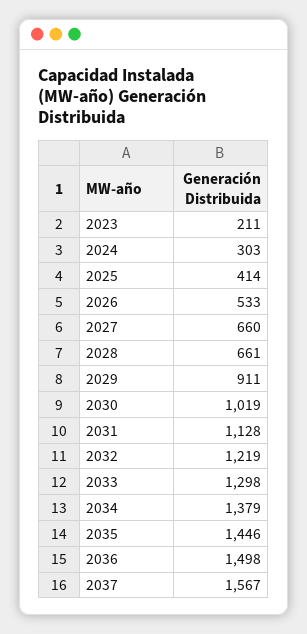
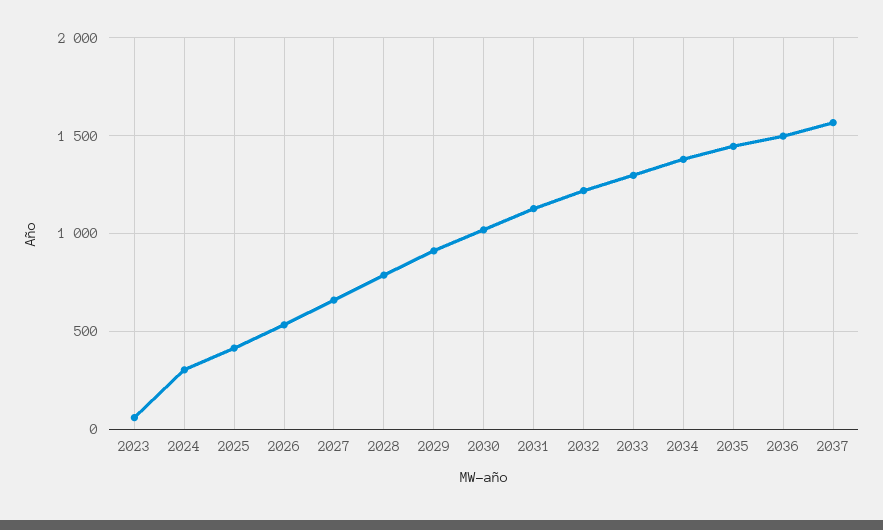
  {
-   "2023": 211,
+   "2023": 50,
    "2024": 303,
    "2025": 414,
    "2026": 533,
    "2027": 660,
-   "2028": 661,
+   "2028": 800,
    "2029": 911,
    "2030": 1019,
    "2031": 1128,
    "2032": 1219,
    "2033": 1298,
    "2034": 1379,
    "2035": 1446,
    "2036": 1498,
    "2037": 1567
  }

